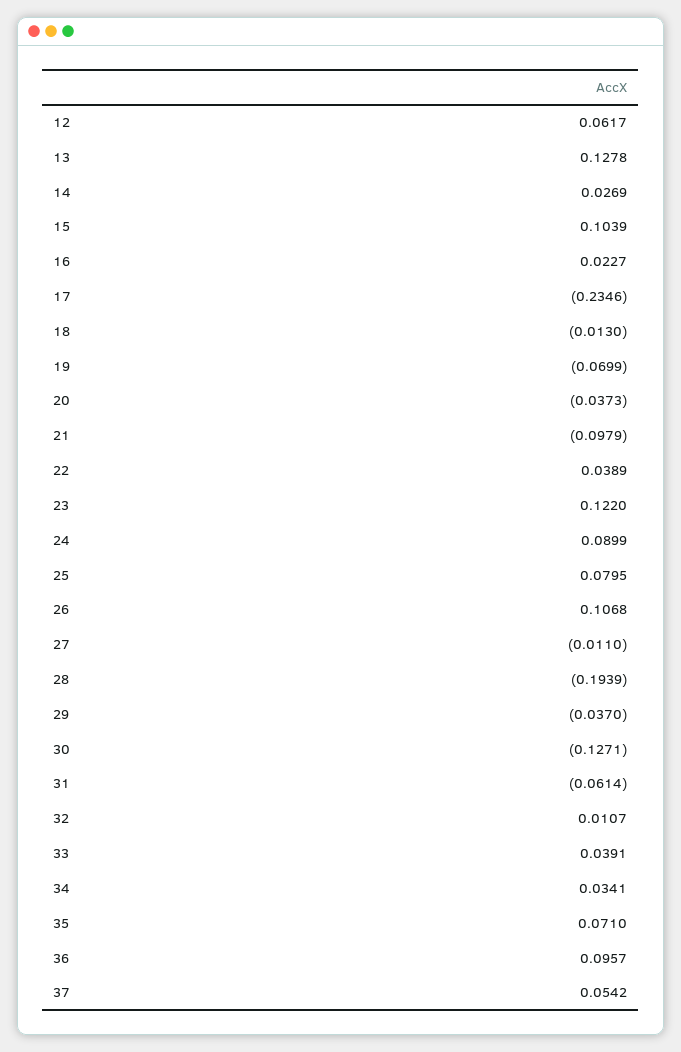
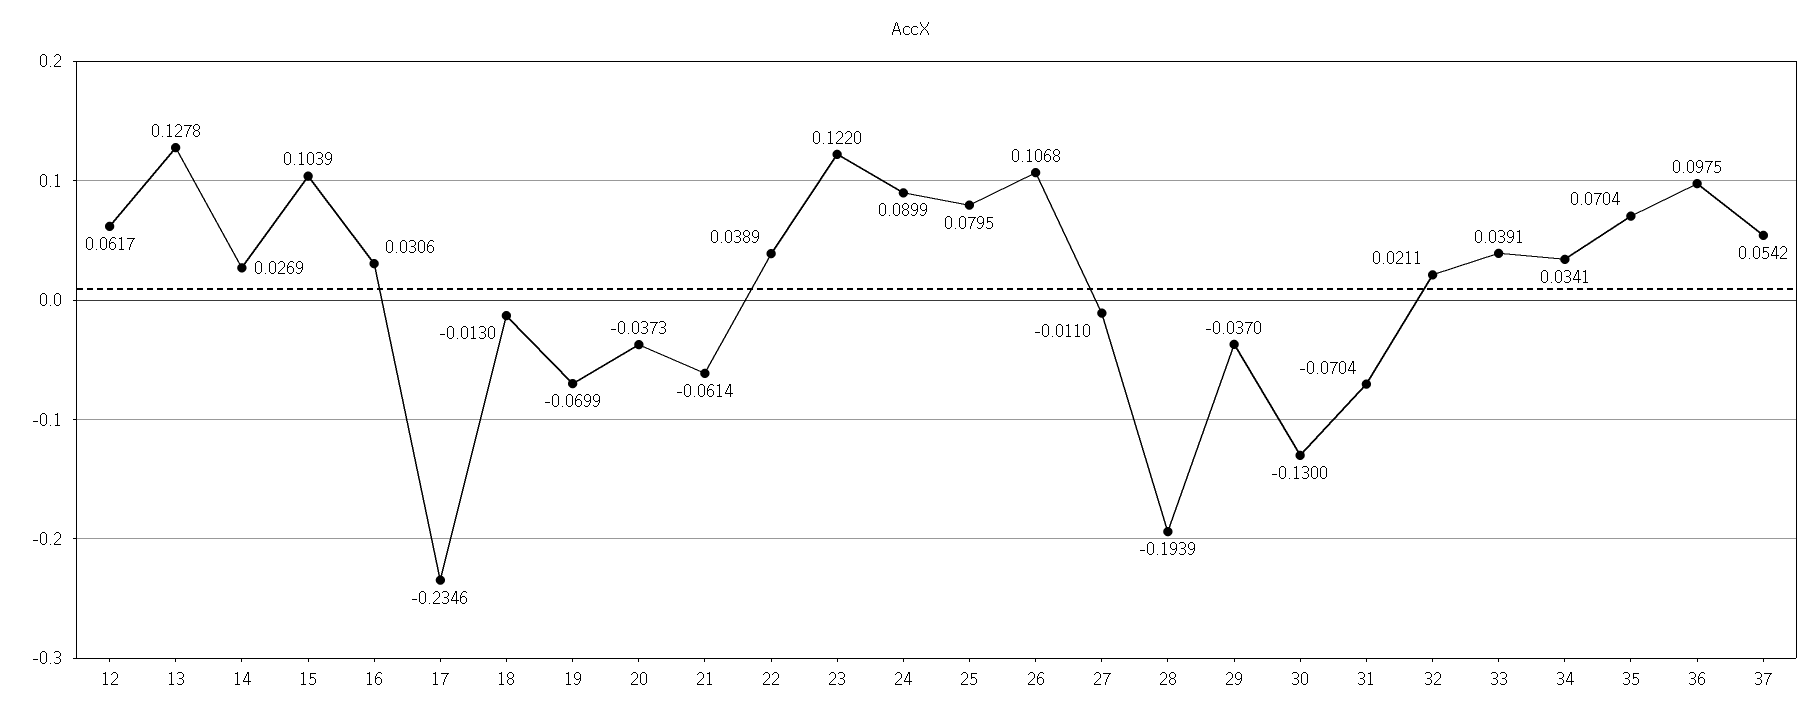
  {
    "12": 0.0617,
    "13": 0.1278,
    "14": 0.0269,
    "15": 0.1039,
-   "16": 0.0227,
+   "16": 0.0306,
    "17": -0.2346,
    "18": -0.013,
    "19": -0.0699,
    "20": -0.0373,
-   "21": -0.0979,
+   "21": -0.0614,
    "22": 0.0389,
    "23": 0.122,
    "24": 0.0899,
    "25": 0.0795,
    "26": 0.1068,
    "27": -0.011,
    "28": -0.1939,
    "29": -0.037,
-   "30": -0.1271,
+   "30": -0.13,
-   "31": -0.0614,
+   "31": -0.0704,
-   "32": 0.0107,
+   "32": 0.0211,
    "33": 0.0391,
    "34": 0.0341,
-   "35": 0.071,
+   "35": 0.0704,
-   "36": 0.0957,
+   "36": 0.0975,
    "37": 0.0542
  }

